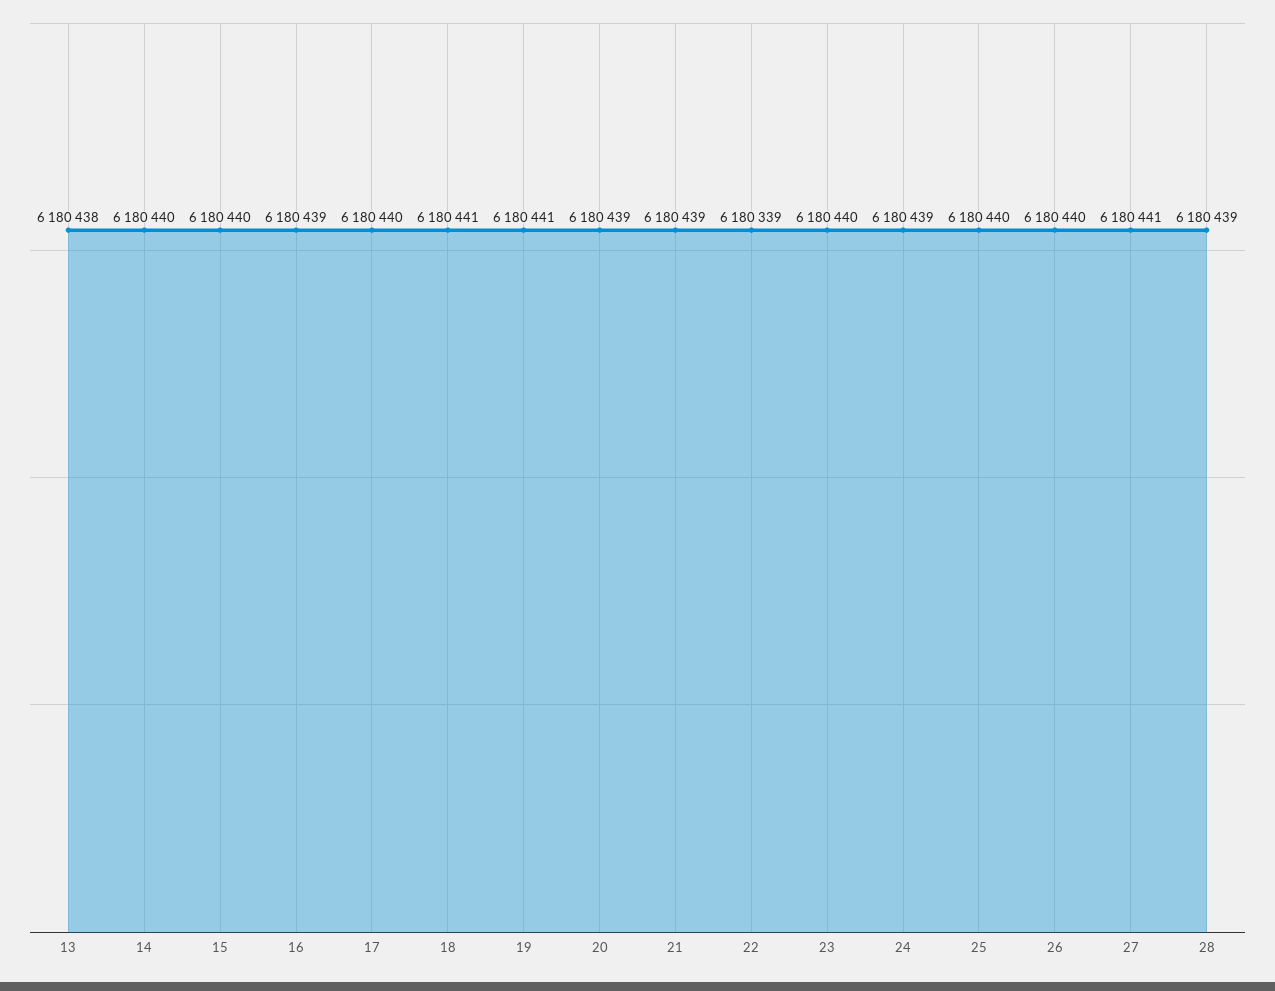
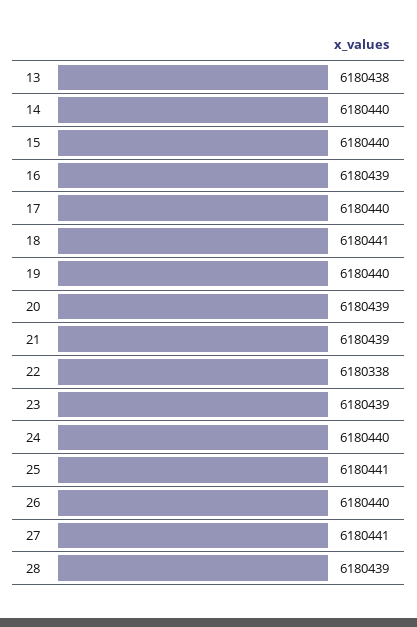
  {
    "13": 6180438,
    "14": 6180440,
    "15": 6180440,
    "16": 6180439,
    "17": 6180440,
    "18": 6180441,
-   "19": 6180441,
+   "19": 6180440,
    "20": 6180439,
    "21": 6180439,
-   "22": 6180339,
+   "22": 6180338,
-   "23": 6180440,
+   "23": 6180439,
-   "24": 6180439,
+   "24": 6180440,
-   "25": 6180440,
+   "25": 6180441,
    "26": 6180440,
    "27": 6180441,
    "28": 6180439
  }

